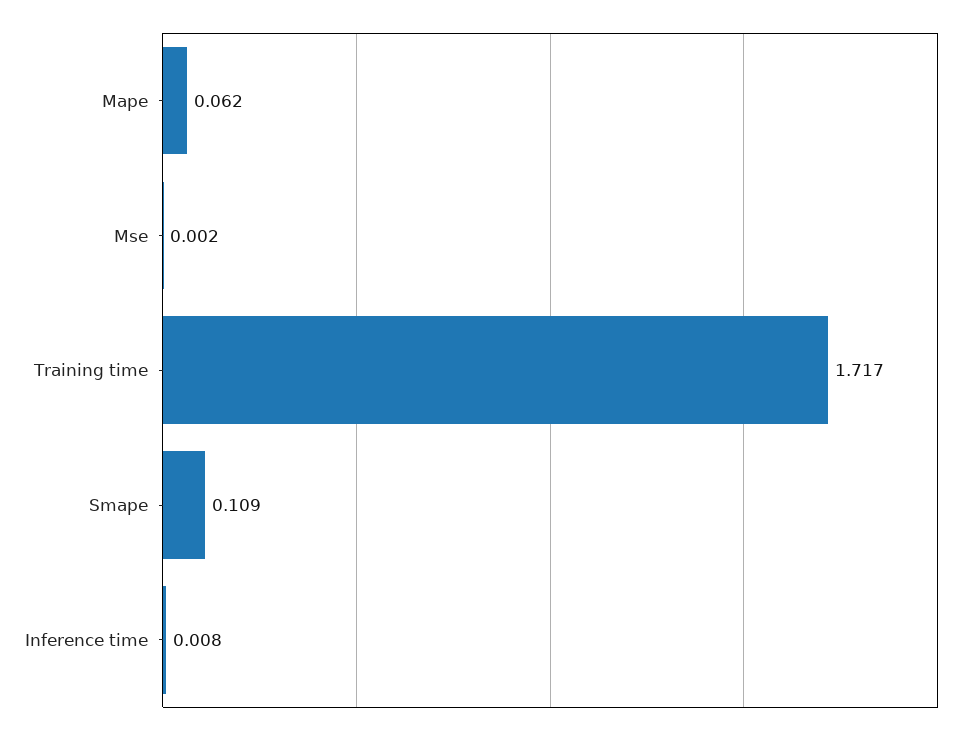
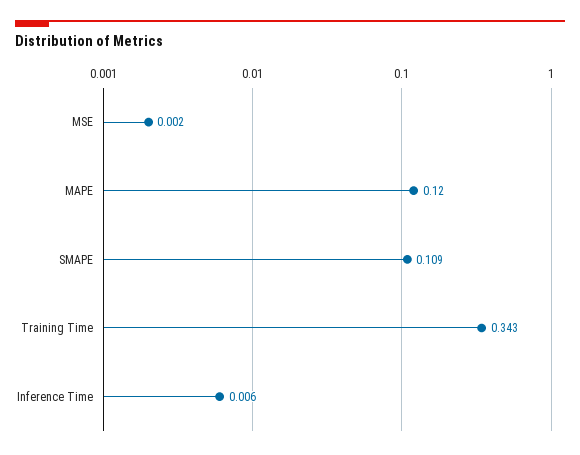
  {
-   "Mape": 0.062,
+   "Mape": 0.12,
    "Mse": 0.002,
-   "Training time": 1.717,
+   "Training time": 0.343,
    "Smape": 0.109,
-   "Inference time": 0.008
+   "Inference time": 0.006
  }

